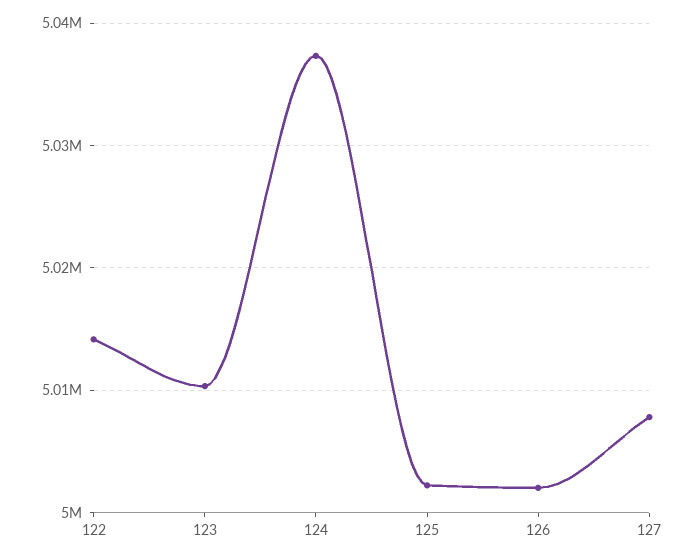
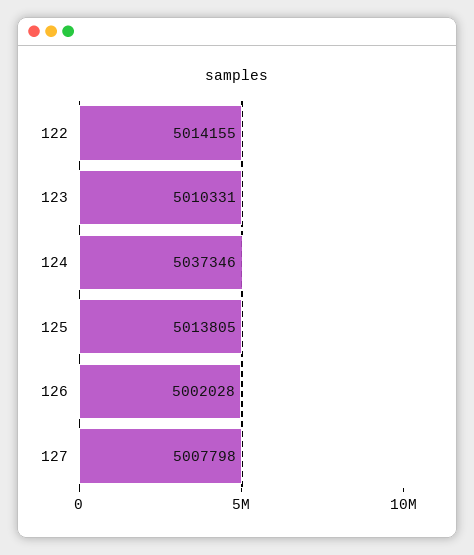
  {
    "122": 5014155,
    "123": 5010331,
    "124": 5037346,
-   "125": 5002000,
+   "125": 5013805,
    "126": 5002028,
    "127": 5007798
  }

